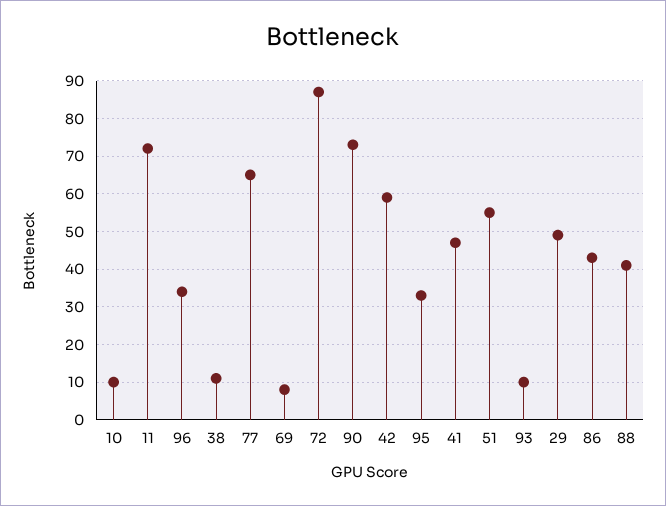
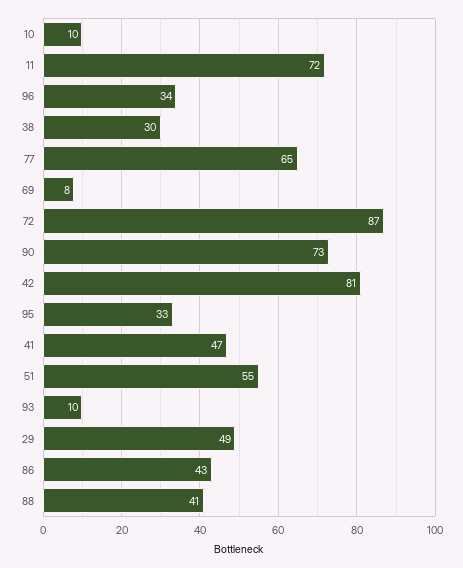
  {
    "10": 10,
    "11": 72,
    "96": 34,
-   "38": 10,
+   "38": 30,
    "77": 65,
    "69": 8,
    "72": 87,
    "90": 73,
-   "42": 60,
+   "42": 81,
    "95": 33,
    "41": 47,
    "51": 55,
    "93": 10,
    "29": 49,
    "86": 43,
    "88": 41
  }

